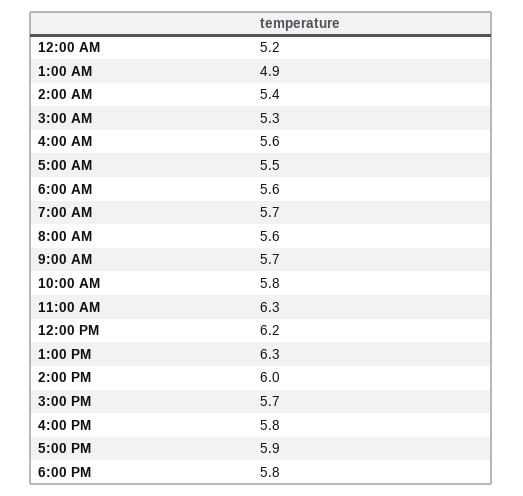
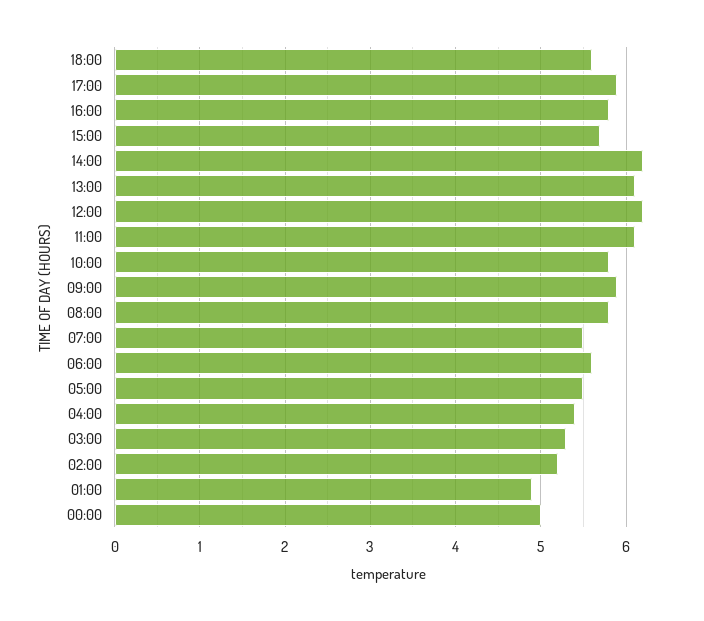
  {
-   "12:00 AM": 5.2,
+   "12:00 AM": 5,
    "1:00 AM": 4.9,
-   "2:00 AM": 5.4,
+   "2:00 AM": 5.2,
    "3:00 AM": 5.3,
-   "4:00 AM": 5.6,
+   "4:00 AM": 5.4,
    "5:00 AM": 5.5,
    "6:00 AM": 5.6,
-   "7:00 AM": 5.7,
+   "7:00 AM": 5.5,
-   "8:00 AM": 5.6,
+   "8:00 AM": 5.8,
-   "9:00 AM": 5.7,
+   "9:00 AM": 5.9,
    "10:00 AM": 5.8,
-   "11:00 AM": 6.3,
+   "11:00 AM": 6.1,
    "12:00 PM": 6.2,
-   "1:00 PM": 6.3,
+   "1:00 PM": 6.1,
-   "2:00 PM": 6,
+   "2:00 PM": 6.2,
    "3:00 PM": 5.7,
    "4:00 PM": 5.8,
    "5:00 PM": 5.9,
-   "6:00 PM": 5.8
+   "6:00 PM": 5.6
  }

